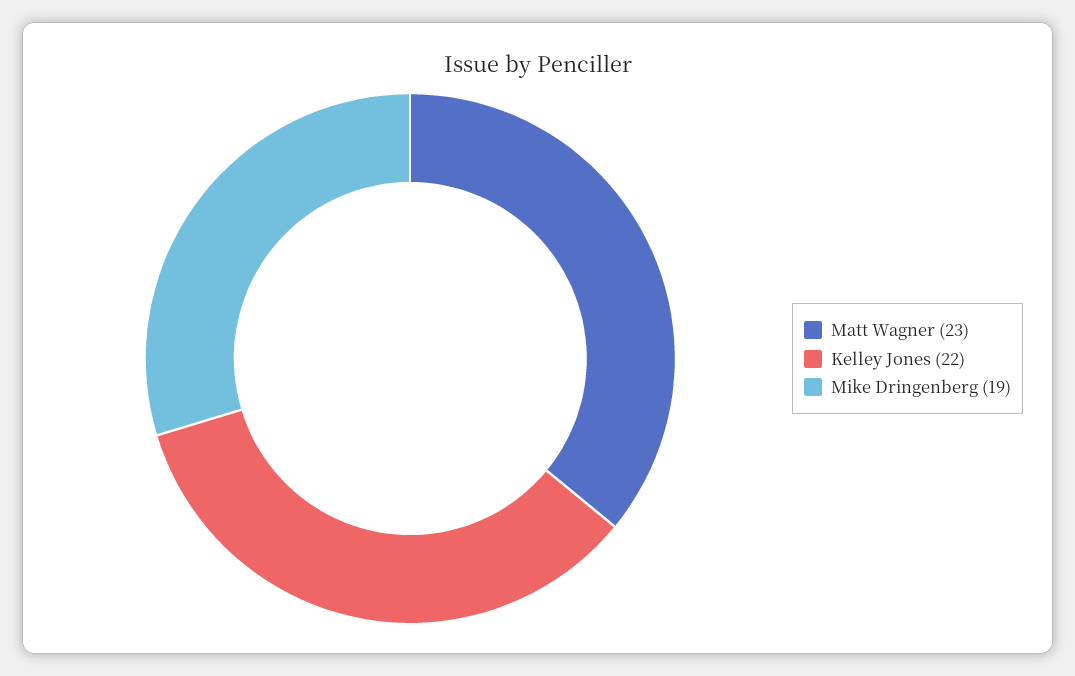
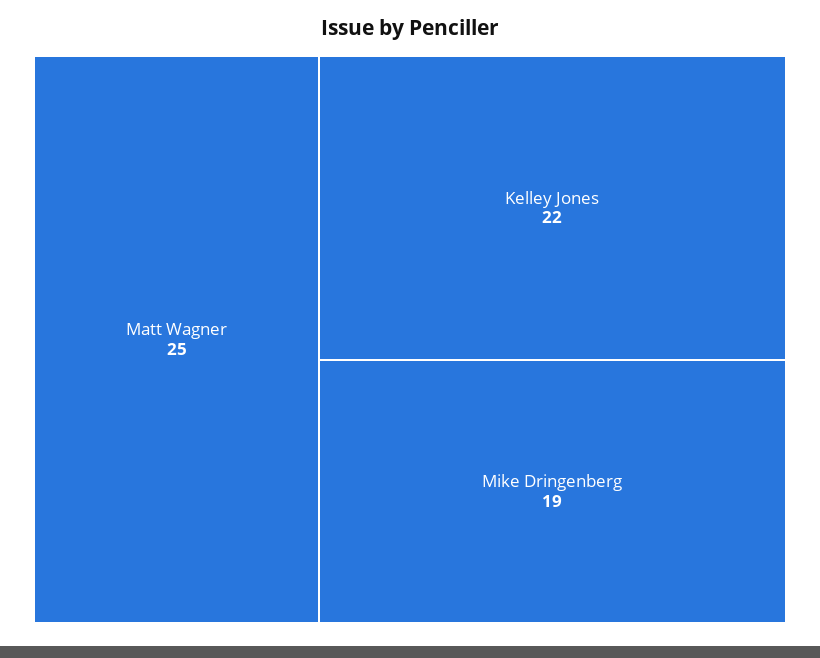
  {
-   "Matt Wagner": 23,
+   "Matt Wagner": 25,
    "Kelley Jones": 22,
    "Mike Dringenberg": 19
  }

